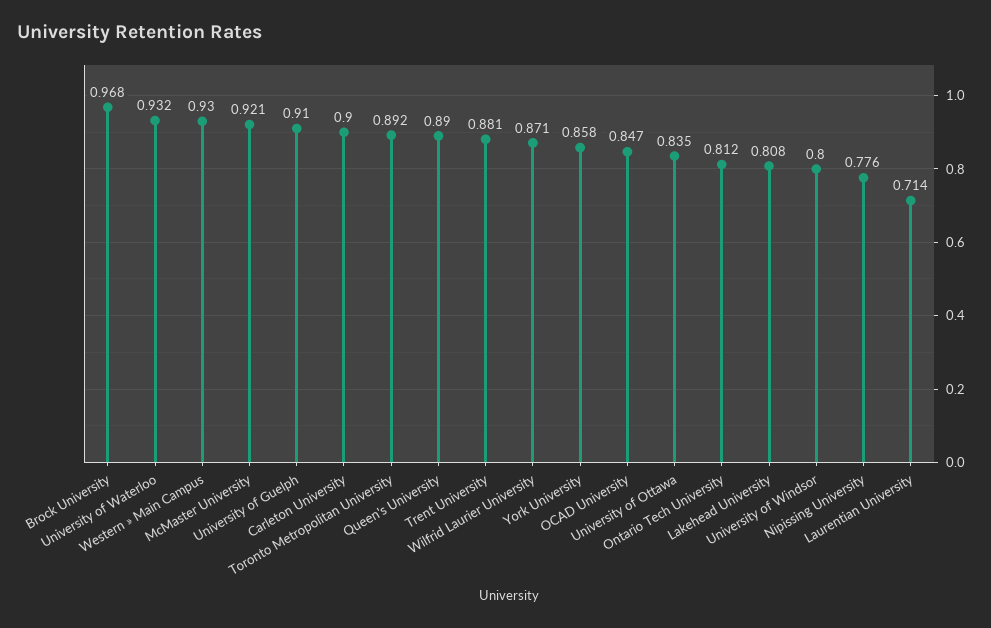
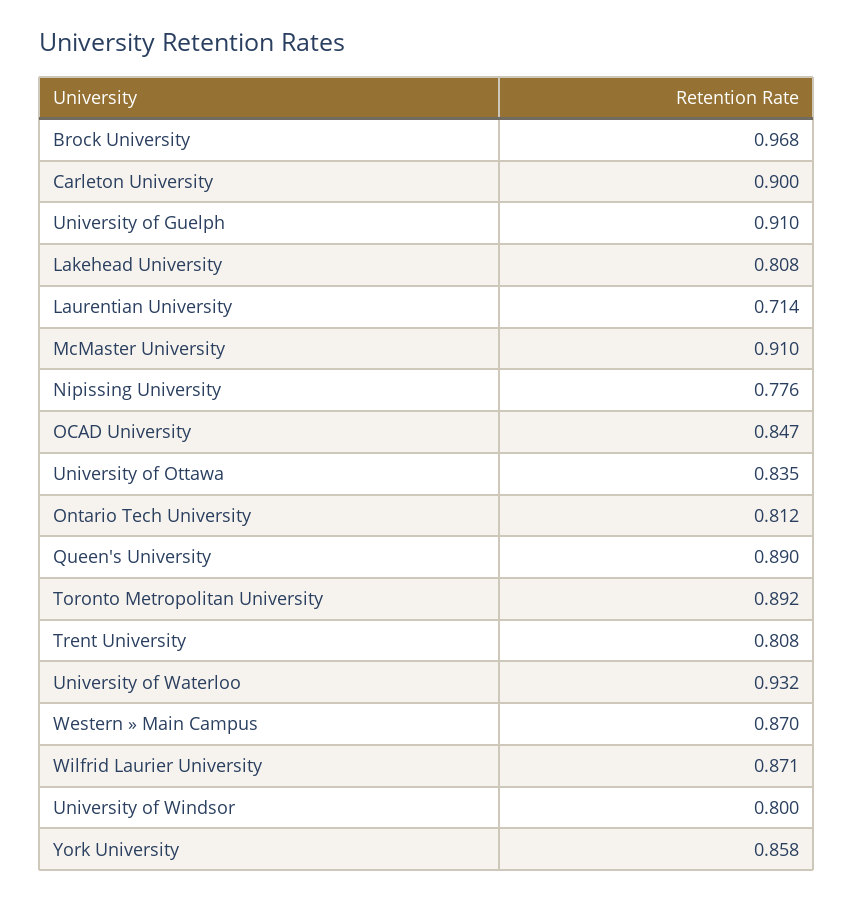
  {
    "Brock University": 0.968,
    "University of Waterloo": 0.932,
-   "Western » Main Campus": 0.93,
+   "Western » Main Campus": 0.87,
-   "McMaster University": 0.921,
+   "McMaster University": 0.91,
    "University of Guelph": 0.91,
    "Carleton University": 0.9,
    "Toronto Metropolitan University": 0.892,
    "Queen's University": 0.89,
-   "Trent University": 0.881,
+   "Trent University": 0.808,
    "Wilfrid Laurier University": 0.871,
    "York University": 0.858,
    "OCAD University": 0.847,
    "University of Ottawa": 0.835,
    "Ontario Tech University": 0.812,
    "Lakehead University": 0.808,
    "University of Windsor": 0.8,
    "Nipissing University": 0.776,
    "Laurentian University": 0.714
  }

